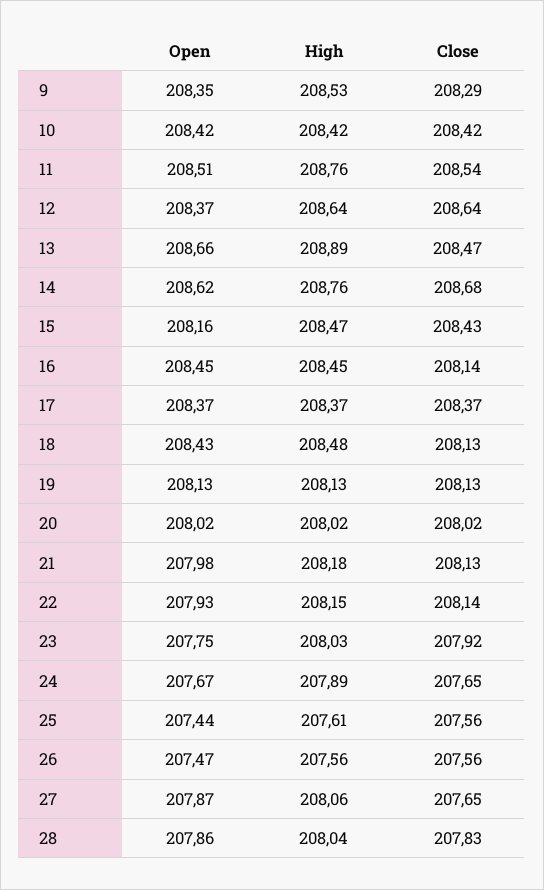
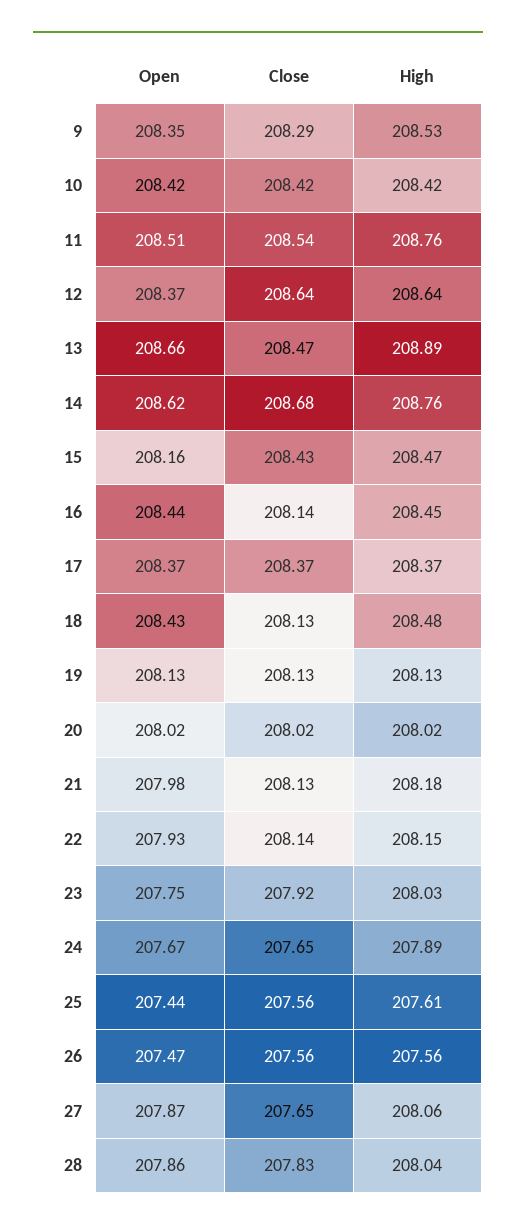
  {
    "Open": {
      "9": 208.35,
      "10": 208.42,
      "11": 208.51,
      "12": 208.37,
      "13": 208.66,
      "14": 208.62,
      "15": 208.16,
-     "16": 208.45,
+     "16": 208.44,
      "17": 208.37,
      "18": 208.43,
      "19": 208.13,
      "20": 208.02,
      "21": 207.98,
      "22": 207.93,
      "23": 207.75,
      "24": 207.67,
      "25": 207.44,
      "26": 207.47,
      "27": 207.87,
      "28": 207.86
    },
    "High": {
      "9": 208.53,
      "10": 208.42,
      "11": 208.76,
      "12": 208.64,
      "13": 208.89,
      "14": 208.76,
      "15": 208.47,
      "16": 208.45,
      "17": 208.37,
      "18": 208.48,
      "19": 208.13,
      "20": 208.02,
      "21": 208.18,
      "22": 208.15,
      "23": 208.03,
      "24": 207.89,
      "25": 207.61,
      "26": 207.56,
      "27": 208.06,
      "28": 208.04
    },
    "Close": {
      "9": 208.29,
      "10": 208.42,
      "11": 208.54,
      "12": 208.64,
      "13": 208.47,
      "14": 208.68,
      "15": 208.43,
      "16": 208.14,
      "17": 208.37,
      "18": 208.13,
      "19": 208.13,
      "20": 208.02,
      "21": 208.13,
      "22": 208.14,
      "23": 207.92,
      "24": 207.65,
      "25": 207.56,
      "26": 207.56,
      "27": 207.65,
      "28": 207.83
    }
  }

